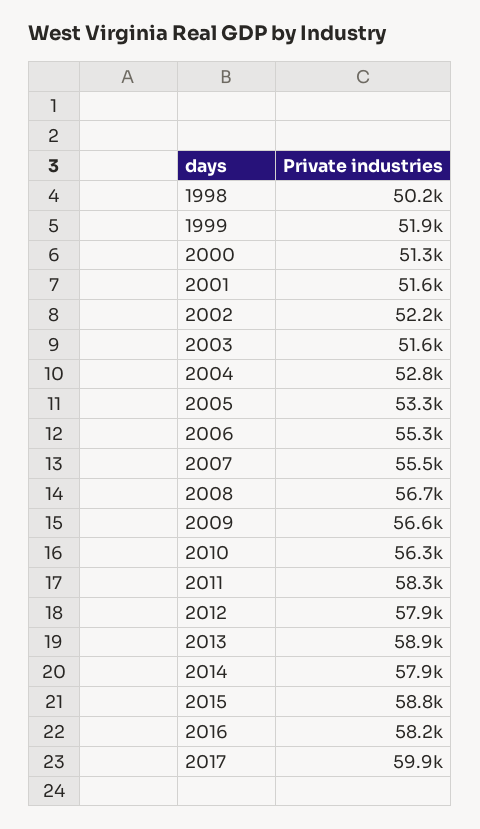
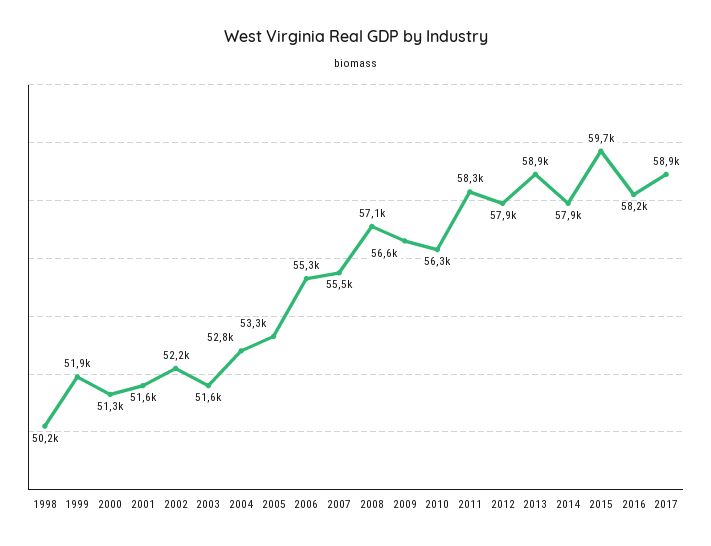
  {
    "1998": 50200,
    "1999": 51900,
    "2000": 51300,
    "2001": 51600,
    "2002": 52200,
    "2003": 51600,
    "2004": 52800,
    "2005": 53300,
    "2006": 55300,
    "2007": 55500,
-   "2008": 56700,
+   "2008": 57100,
    "2009": 56600,
    "2010": 56300,
    "2011": 58300,
    "2012": 57900,
    "2013": 58900,
    "2014": 57900,
-   "2015": 58800,
+   "2015": 59700,
    "2016": 58200,
-   "2017": 59900
+   "2017": 58900
  }

